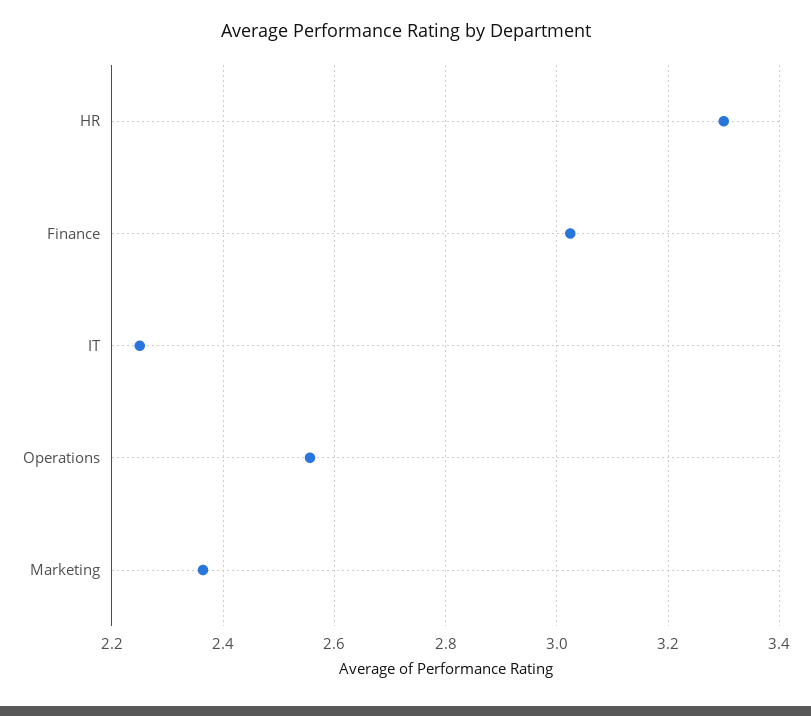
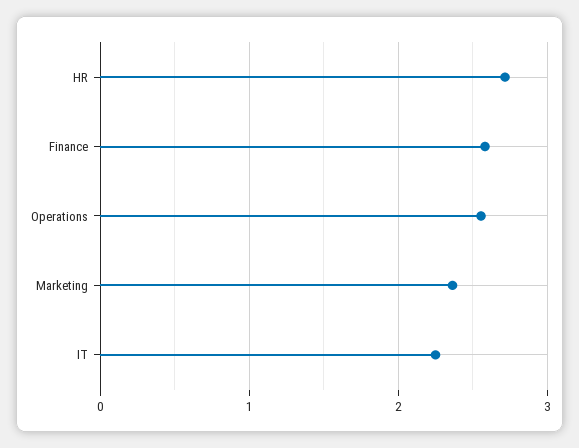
  {
-   "HR": 3.3,
+   "HR": 2.7,
-   "Finance": 3.02,
+   "Finance": 2.6,
    "IT": 2.26,
    "Operations": 2.56,
    "Marketing": 2.36
  }

